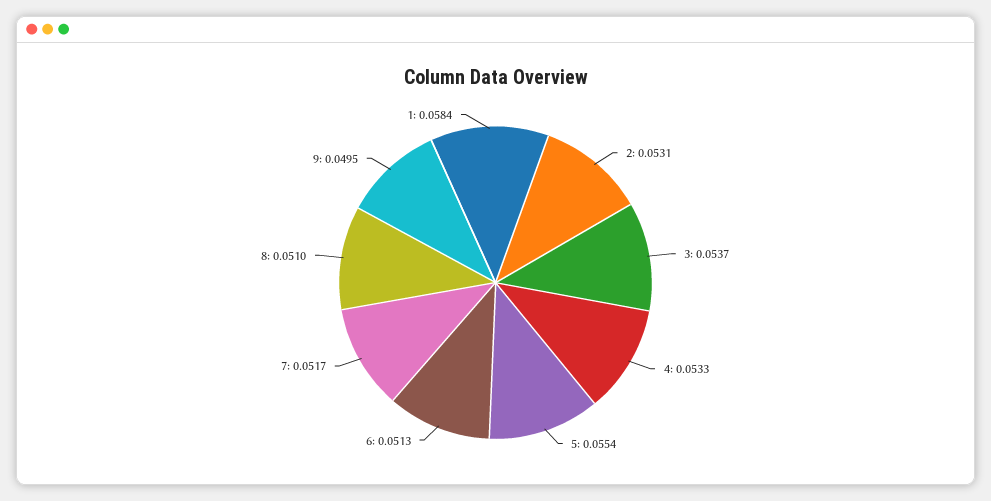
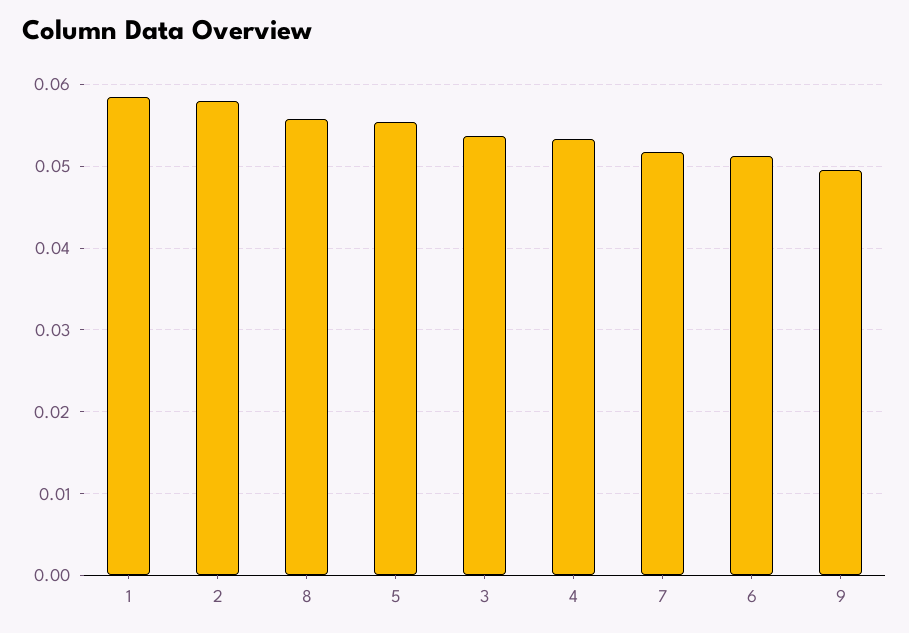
  {
-   "2": 0.0531,
+   "2": 0.058,
    "3": 0.0537,
    "4": 0.0533,
    "5": 0.0554,
    "6": 0.0513,
    "7": 0.0517,
-   "8": 0.051,
+   "8": 0.056,
    "9": 0.0495,
    "1": 0.0584
  }

